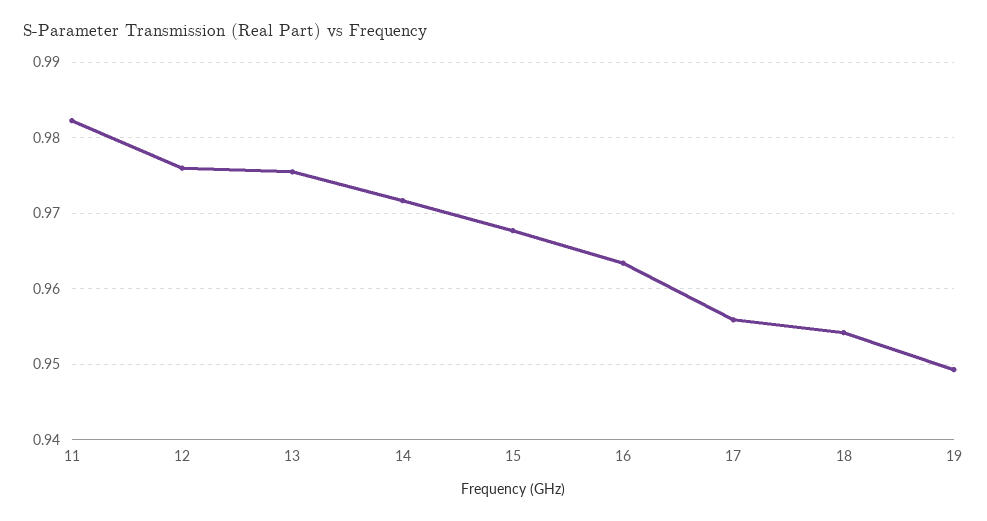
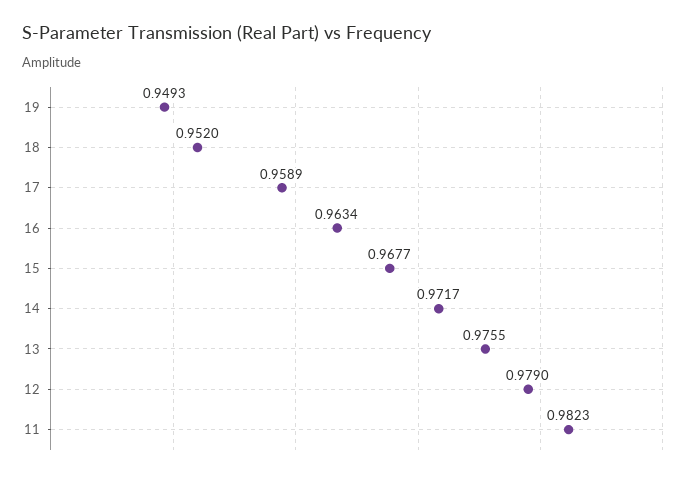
  {
    "11": 0.9823,
-   "12": 0.976,
+   "12": 0.979,
    "13": 0.9755,
    "14": 0.9717,
    "15": 0.9677,
    "16": 0.9634,
-   "17": 0.956,
+   "17": 0.9589,
-   "18": 0.954,
+   "18": 0.952,
    "19": 0.9493
  }

